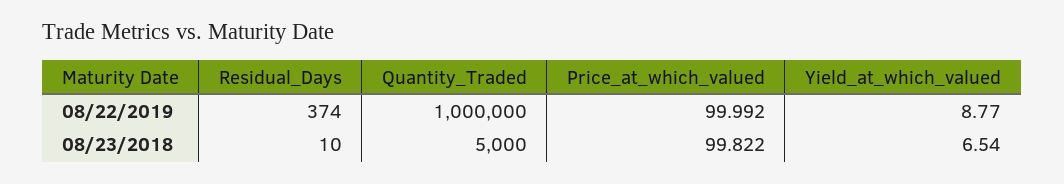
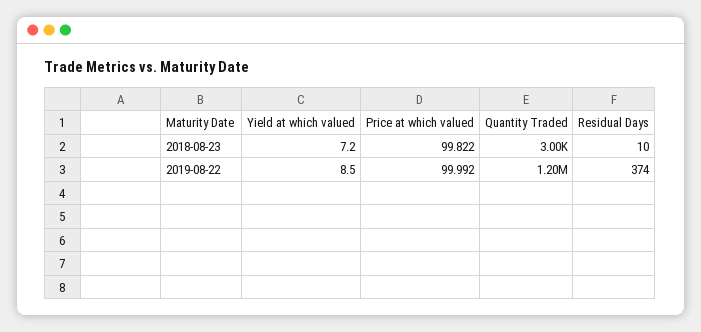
  {
    "Residual_Days": {
      "08/22/2019": 374,
      "08/23/2018": 10
    },
    "Quantity_Traded": {
-     "08/22/2019": 1000000,
+     "08/22/2019": 1200000,
-     "08/23/2018": 5000
+     "08/23/2018": 3000
    },
    "Price_at_which_valued": {
      "08/22/2019": 99.992,
      "08/23/2018": 99.822
    },
    "Yield_at_which_valued": {
-     "08/22/2019": 8.77,
+     "08/22/2019": 8.5,
-     "08/23/2018": 6.54
+     "08/23/2018": 7.2
    }
  }

